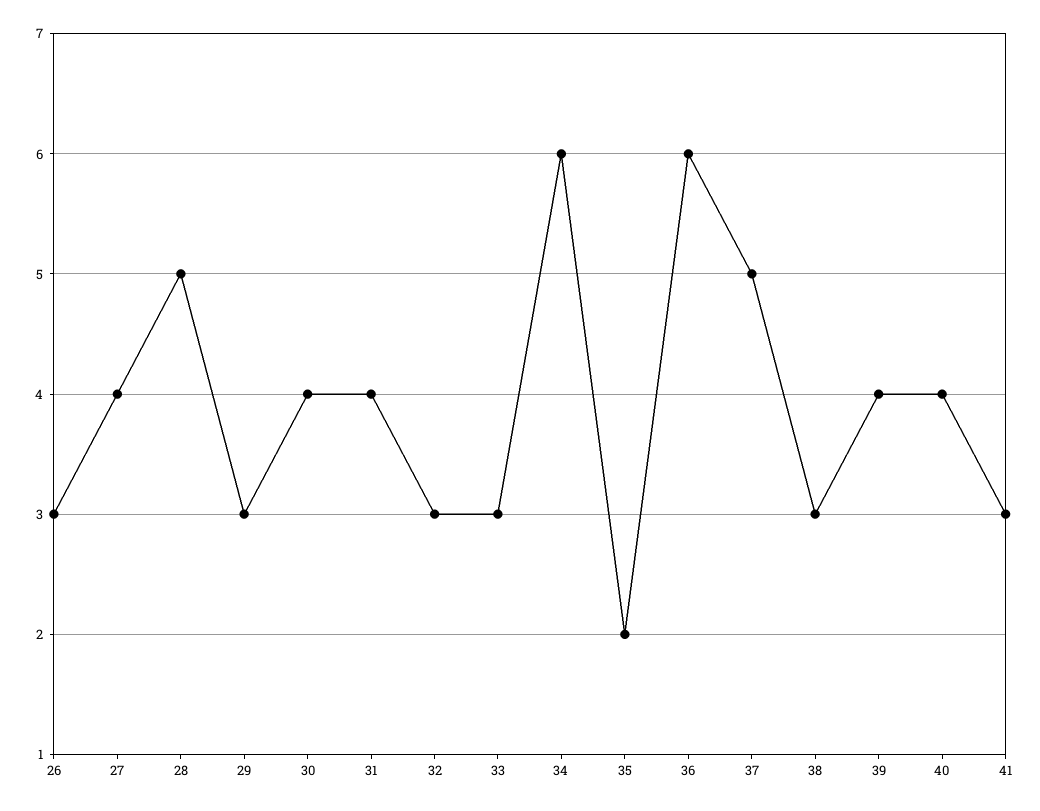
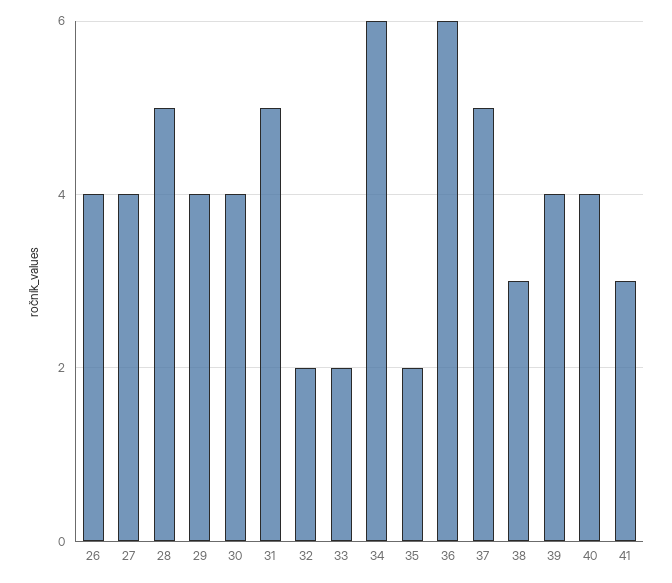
  {
-   "26": 3,
+   "26": 4,
    "27": 4,
    "28": 5,
-   "29": 3,
+   "29": 4,
    "30": 4,
-   "31": 4,
+   "31": 5,
-   "32": 3,
+   "32": 2,
-   "33": 3,
+   "33": 2,
    "34": 6,
    "35": 2,
    "36": 6,
    "37": 5,
    "38": 3,
    "39": 4,
    "40": 4,
    "41": 3
  }

